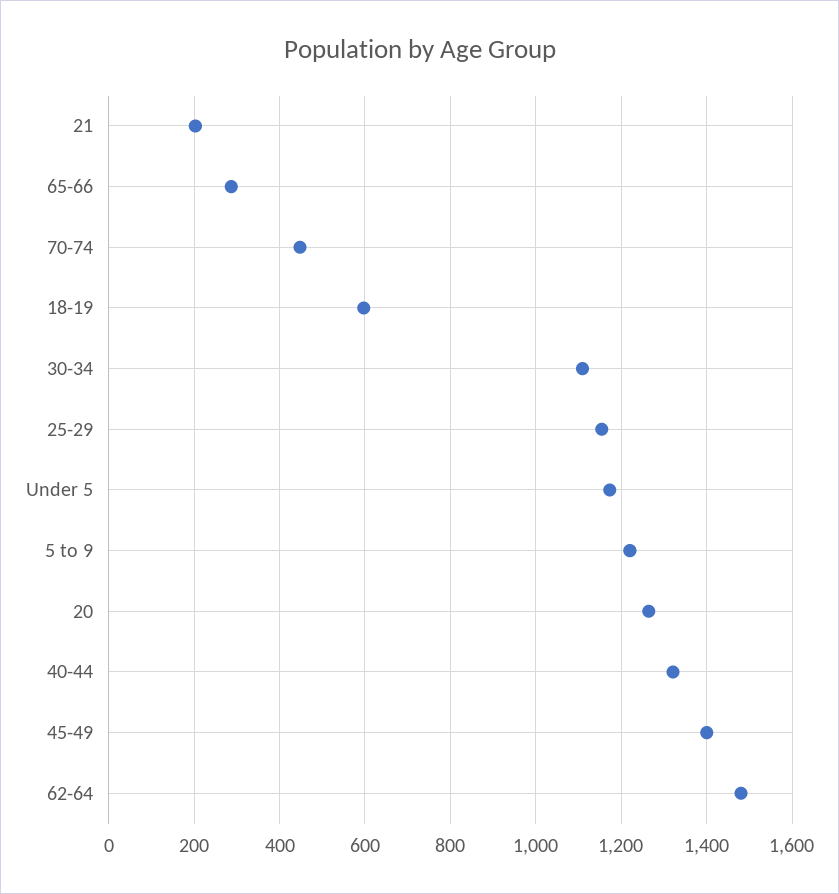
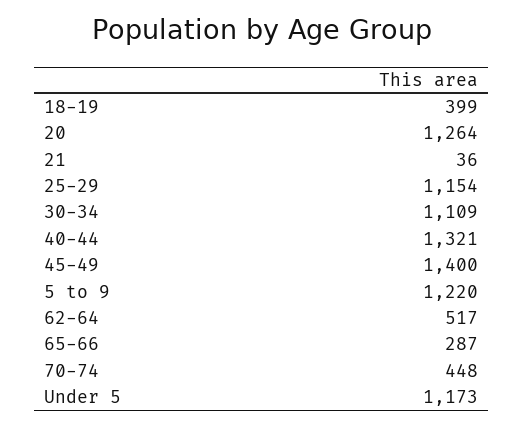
  {
-   "21": 200,
+   "21": 36,
    "65-66": 287,
    "70-74": 448,
-   "18-19": 600,
+   "18-19": 399,
    "30-34": 1109,
    "25-29": 1154,
    "Under 5": 1173,
    "5 to 9": 1220,
    "20": 1264,
    "40-44": 1321,
    "45-49": 1400,
-   "62-64": 1480
+   "62-64": 517
  }

